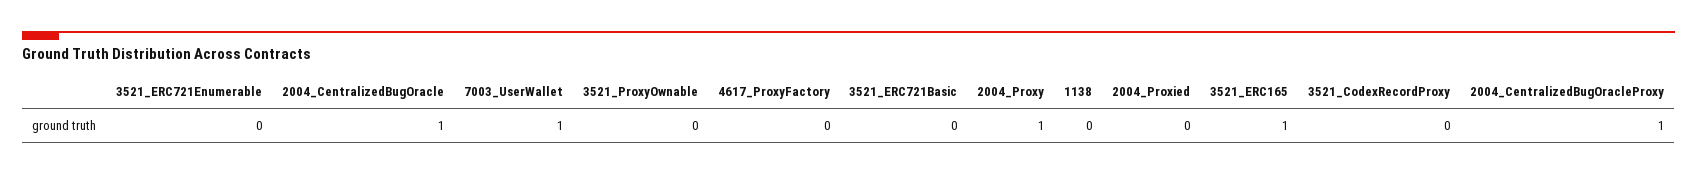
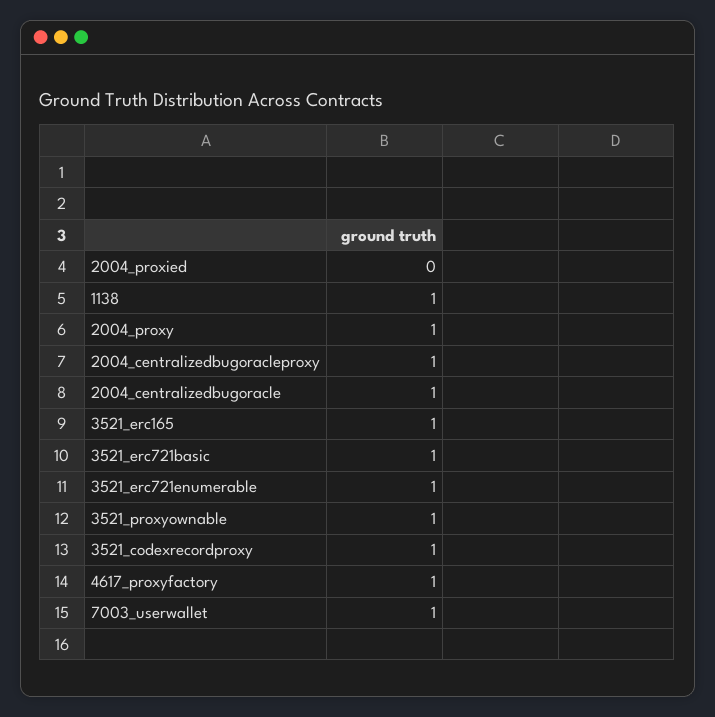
  {
-   "3521_ERC721Enumerable": 0,
+   "3521_ERC721Enumerable": 1,
    "2004_CentralizedBugOracle": 1,
    "7003_UserWallet": 1,
-   "3521_ProxyOwnable": 0,
+   "3521_ProxyOwnable": 1,
-   "4617_ProxyFactory": 0,
+   "4617_ProxyFactory": 1,
-   "3521_ERC721Basic": 0,
+   "3521_ERC721Basic": 1,
    "2004_Proxy": 1,
-   "1138": 0,
+   "1138": 1,
    "2004_Proxied": 0,
    "3521_ERC165": 1,
-   "3521_CodexRecordProxy": 0,
+   "3521_CodexRecordProxy": 1,
    "2004_CentralizedBugOracleProxy": 1
  }

